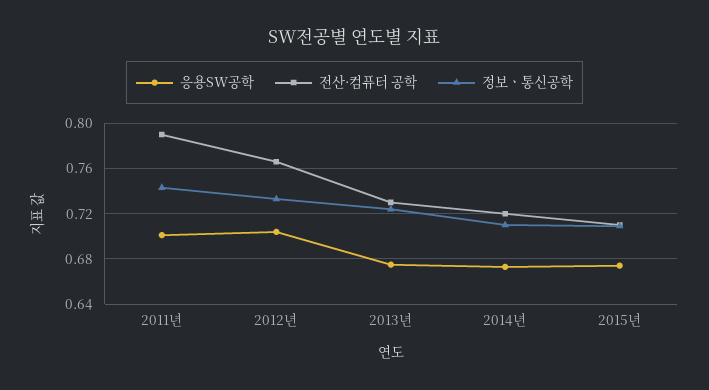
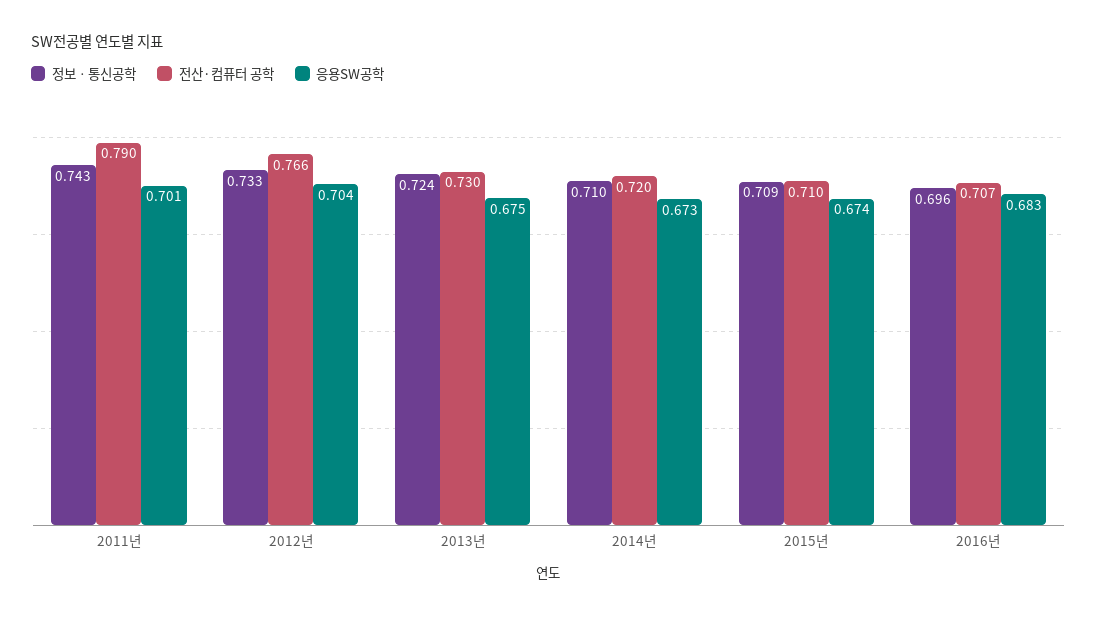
  {
    "응용SW공학": {
      "2011년": 0.701,
      "2012년": 0.704,
      "2013년": 0.675,
      "2014년": 0.673,
-     "2015년": 0.674
+     "2015년": 0.674,
+     "2016년": 0.683
    },
    "전산·컴퓨터 공학": {
      "2011년": 0.79,
      "2012년": 0.766,
      "2013년": 0.73,
      "2014년": 0.72,
-     "2015년": 0.71
+     "2015년": 0.71,
+     "2016년": 0.707
    },
    "정보ㆍ통신공학": {
      "2011년": 0.743,
      "2012년": 0.733,
      "2013년": 0.724,
      "2014년": 0.71,
-     "2015년": 0.709
+     "2015년": 0.709,
+     "2016년": 0.696
    }
  }

